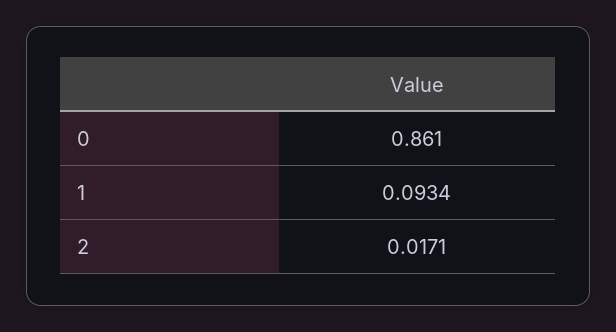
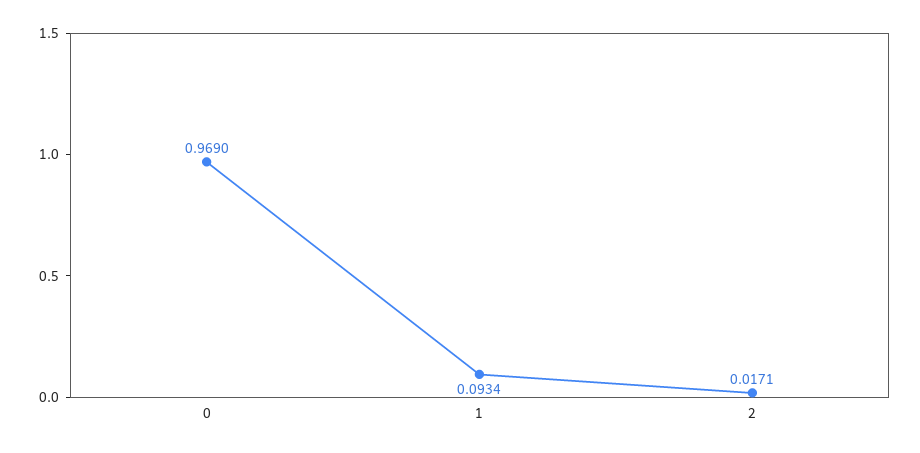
  {
-   "0": 0.861,
+   "0": 0.969,
    "1": 0.0934,
    "2": 0.0171
  }

